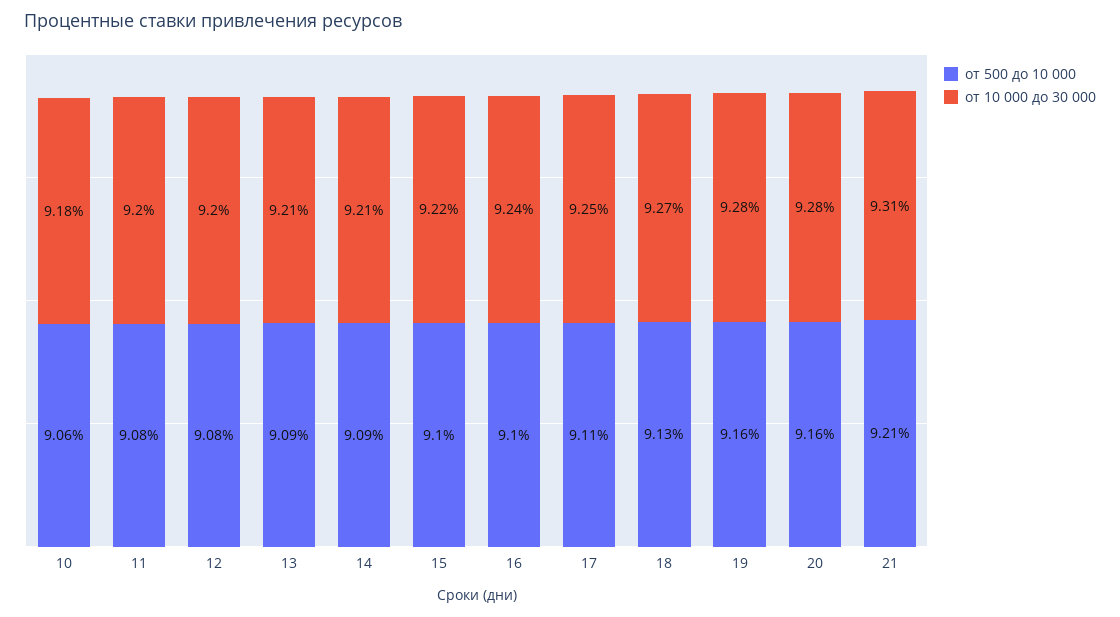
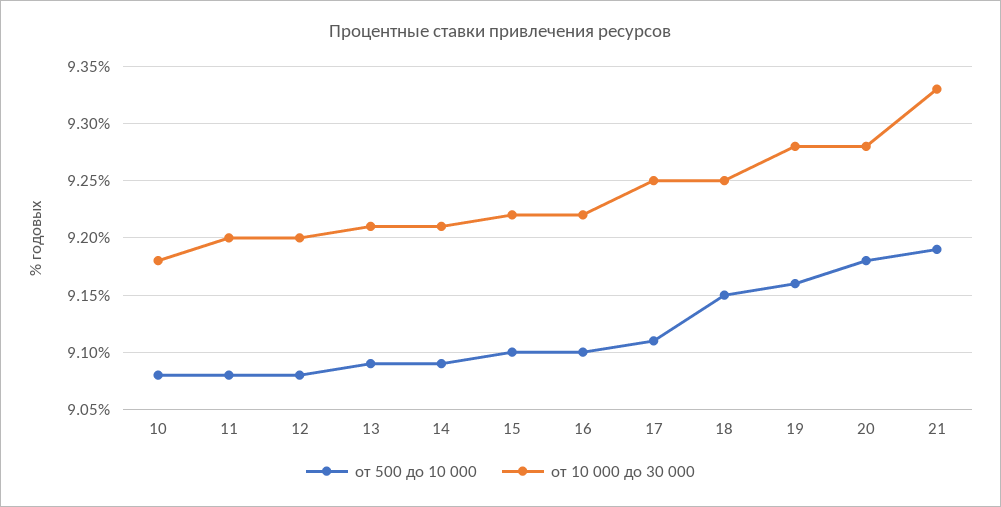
  {
    "от 500 до 10 000": {
-     "10": 9.06,
+     "10": 9.08,
      "11": 9.08,
      "12": 9.08,
      "13": 9.09,
      "14": 9.09,
      "15": 9.1,
      "16": 9.1,
      "17": 9.11,
-     "18": 9.13,
+     "18": 9.15,
      "19": 9.16,
-     "20": 9.16,
+     "20": 9.18,
-     "21": 9.21
+     "21": 9.19
    },
    "от 10 000 до 30 000": {
      "10": 9.18,
      "11": 9.2,
      "12": 9.2,
      "13": 9.21,
      "14": 9.21,
      "15": 9.22,
-     "16": 9.24,
+     "16": 9.22,
      "17": 9.25,
-     "18": 9.27,
+     "18": 9.25,
      "19": 9.28,
      "20": 9.28,
-     "21": 9.31
+     "21": 9.33
    }
  }

